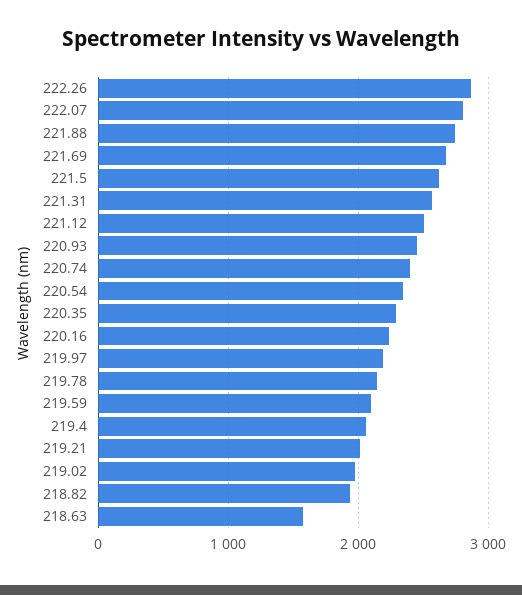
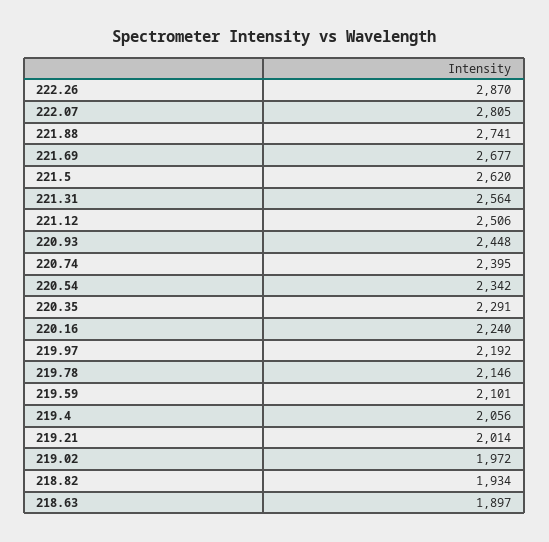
  {
    "222.26": 2870,
    "222.07": 2805,
    "221.88": 2741,
    "221.69": 2677,
    "221.5": 2620,
    "221.31": 2564,
    "221.12": 2506,
    "220.93": 2448,
    "220.74": 2395,
    "220.54": 2342,
    "220.35": 2291,
    "220.16": 2240,
    "219.97": 2192,
    "219.78": 2146,
    "219.59": 2101,
    "219.4": 2056,
    "219.21": 2014,
    "219.02": 1972,
    "218.82": 1934,
-   "218.63": 1600
+   "218.63": 1897
  }

